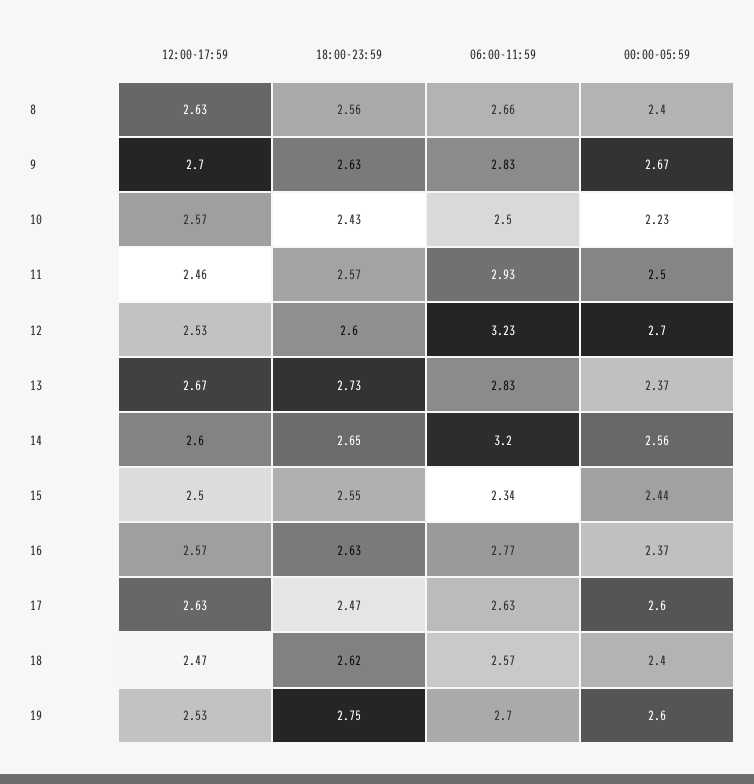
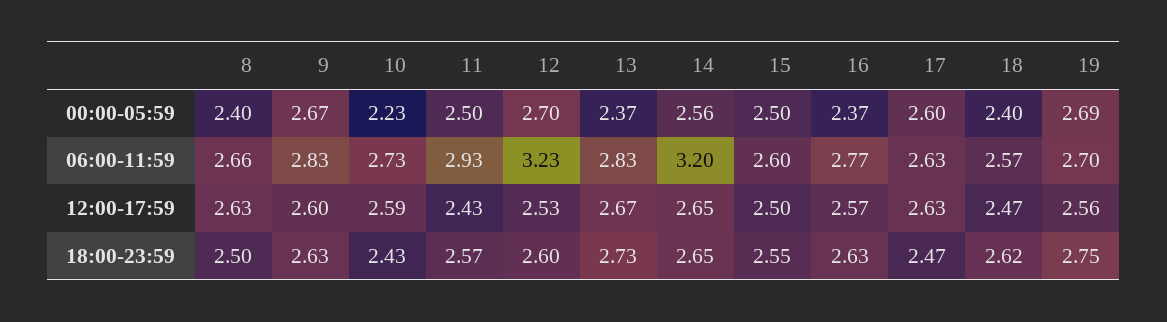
  {
    "12:00-17:59": {
      "8": 2.63,
-     "9": 2.7,
+     "9": 2.6,
-     "10": 2.57,
+     "10": 2.59,
-     "11": 2.46,
+     "11": 2.43,
      "12": 2.53,
      "13": 2.67,
-     "14": 2.6,
+     "14": 2.65,
      "15": 2.5,
      "16": 2.57,
      "17": 2.63,
      "18": 2.47,
-     "19": 2.53
+     "19": 2.56
    },
    "18:00-23:59": {
-     "8": 2.56,
+     "8": 2.5,
      "9": 2.63,
      "10": 2.43,
      "11": 2.57,
      "12": 2.6,
      "13": 2.73,
      "14": 2.65,
      "15": 2.55,
      "16": 2.63,
      "17": 2.47,
      "18": 2.62,
      "19": 2.75
    },
    "06:00-11:59": {
      "8": 2.66,
      "9": 2.83,
-     "10": 2.5,
+     "10": 2.73,
      "11": 2.93,
      "12": 3.23,
      "13": 2.83,
      "14": 3.2,
-     "15": 2.34,
+     "15": 2.6,
      "16": 2.77,
      "17": 2.63,
      "18": 2.57,
      "19": 2.7
    },
    "00:00-05:59": {
      "8": 2.4,
      "9": 2.67,
      "10": 2.23,
      "11": 2.5,
      "12": 2.7,
      "13": 2.37,
      "14": 2.56,
-     "15": 2.44,
+     "15": 2.5,
      "16": 2.37,
      "17": 2.6,
      "18": 2.4,
-     "19": 2.6
+     "19": 2.69
    }
  }

